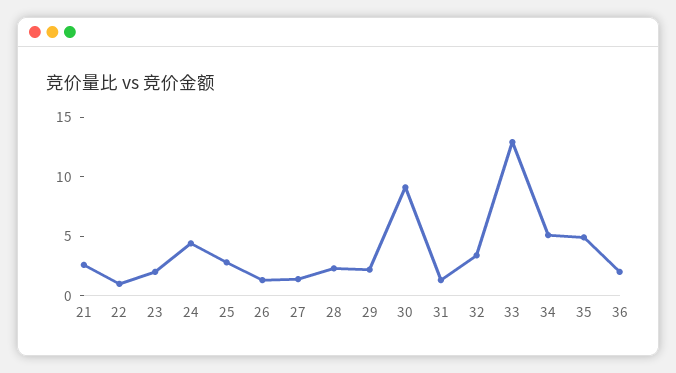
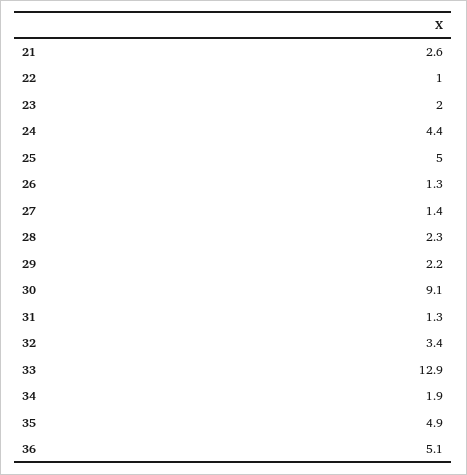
  {
    "21": 2.6,
    "22": 1,
    "23": 2,
    "24": 4.4,
-   "25": 3,
+   "25": 5,
    "26": 1.3,
    "27": 1.4,
    "28": 2.3,
    "29": 2.2,
    "30": 9.1,
    "31": 1.3,
    "32": 3.4,
    "33": 12.9,
-   "34": 5,
+   "34": 1.9,
    "35": 4.9,
-   "36": 2
+   "36": 5.1
  }

